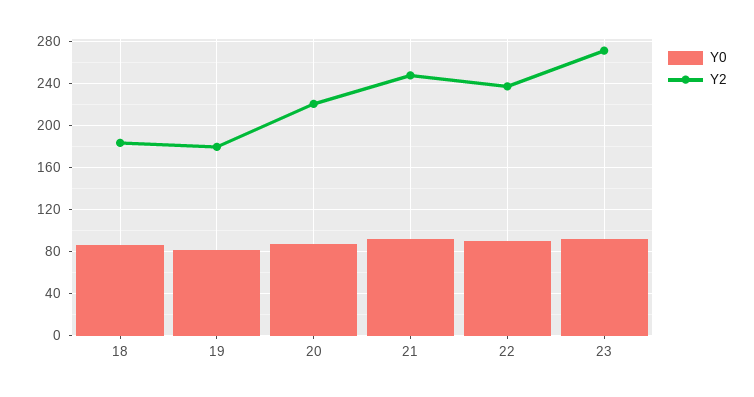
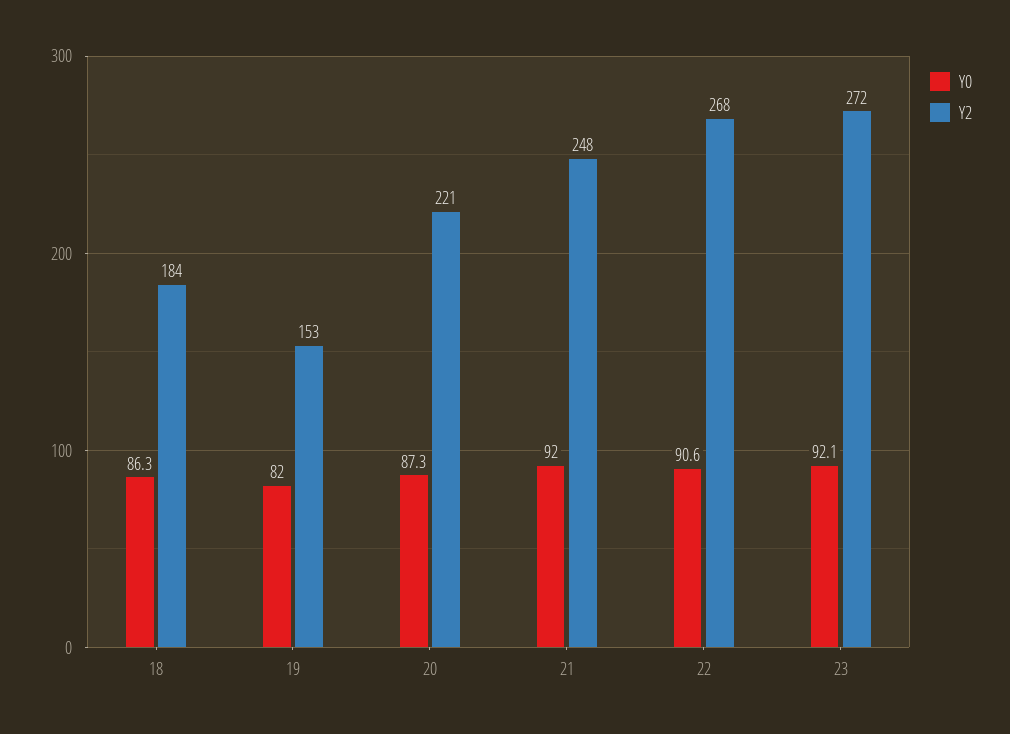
  {
    "Y0": {
      "18": 86.3,
      "19": 82,
      "20": 87.3,
      "21": 92,
      "22": 90.6,
      "23": 92.1
    },
    "Y2": {
      "18": 184,
-     "19": 180,
+     "19": 153,
      "20": 221,
      "21": 248,
-     "22": 240,
+     "22": 268,
      "23": 272
    }
  }

